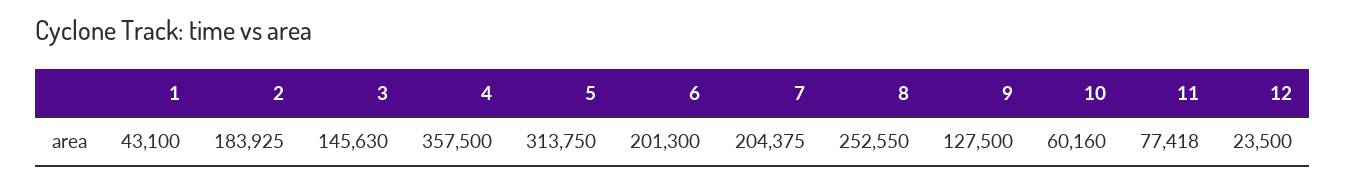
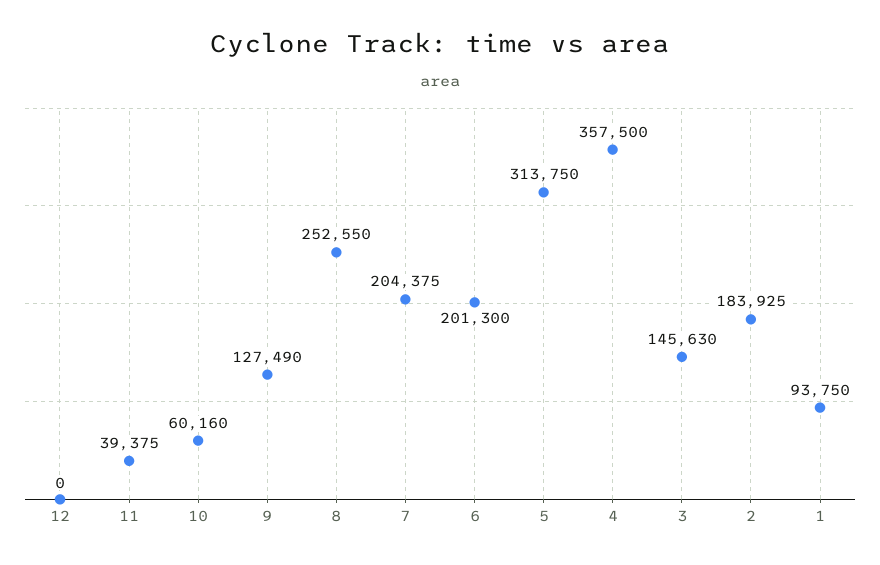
  {
-   "1": 43100,
+   "1": 93750,
    "2": 183925,
    "3": 145630,
    "4": 357500,
    "5": 313750,
    "6": 201300,
    "7": 204375,
    "8": 252550,
-   "9": 127500,
+   "9": 127490,
    "10": 60160,
-   "11": 77418,
+   "11": 39375,
-   "12": 23500
+   "12": 0
  }

